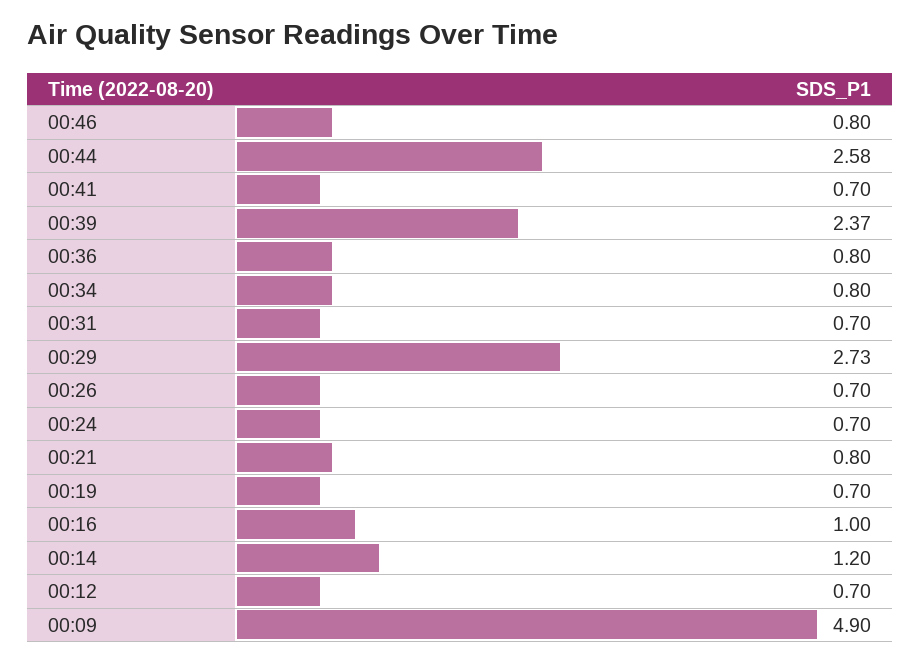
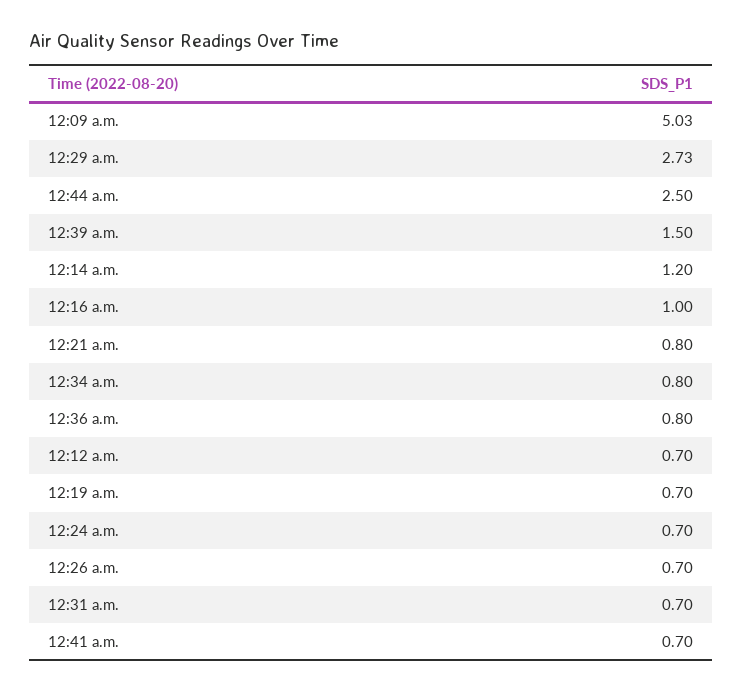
  {
-   "00:46": 0.8,
-   "00:44": 2.58,
+   "00:44": 2.5,
    "00:41": 0.7,
-   "00:39": 2.37,
+   "00:39": 1.5,
    "00:36": 0.8,
    "00:34": 0.8,
    "00:31": 0.7,
    "00:29": 2.73,
    "00:26": 0.7,
    "00:24": 0.7,
    "00:21": 0.8,
    "00:19": 0.7,
    "00:16": 1,
    "00:14": 1.2,
    "00:12": 0.7,
-   "00:09": 4.9
+   "00:09": 5.03
  }

